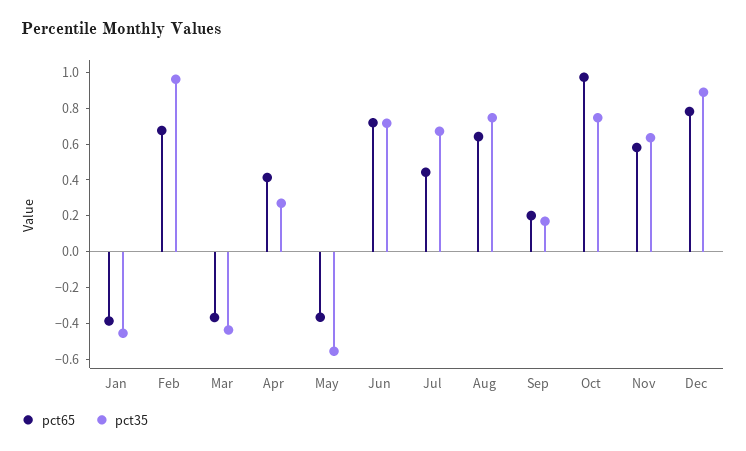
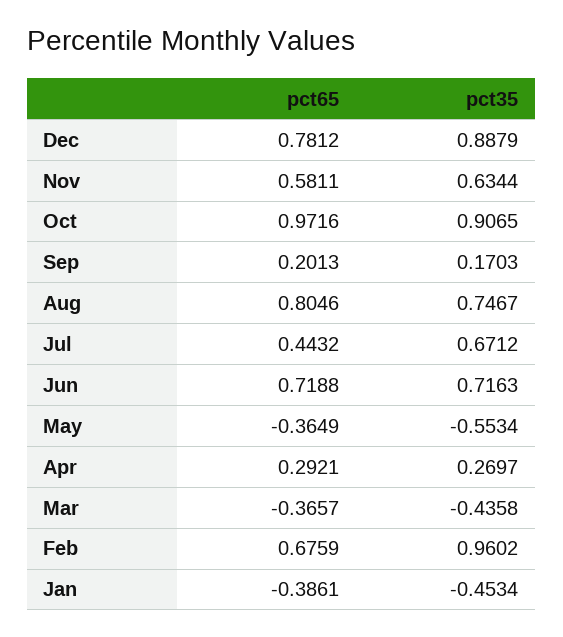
  {
    "pct65": {
      "Jan": -0.3861,
      "Feb": 0.6759,
      "Mar": -0.3657,
-     "Apr": 0.4,
+     "Apr": 0.2921,
      "May": -0.3649,
      "Jun": 0.7188,
      "Jul": 0.4432,
-     "Aug": 0.65,
+     "Aug": 0.8046,
      "Sep": 0.2013,
      "Oct": 0.9716,
      "Nov": 0.5811,
      "Dec": 0.7812
    },
    "pct35": {
      "Jan": -0.4534,
      "Feb": 0.9602,
      "Mar": -0.4358,
      "Apr": 0.2697,
      "May": -0.5534,
      "Jun": 0.7163,
      "Jul": 0.6712,
      "Aug": 0.7467,
      "Sep": 0.1703,
-     "Oct": 0.75,
+     "Oct": 0.9065,
      "Nov": 0.6344,
      "Dec": 0.8879
    }
  }

